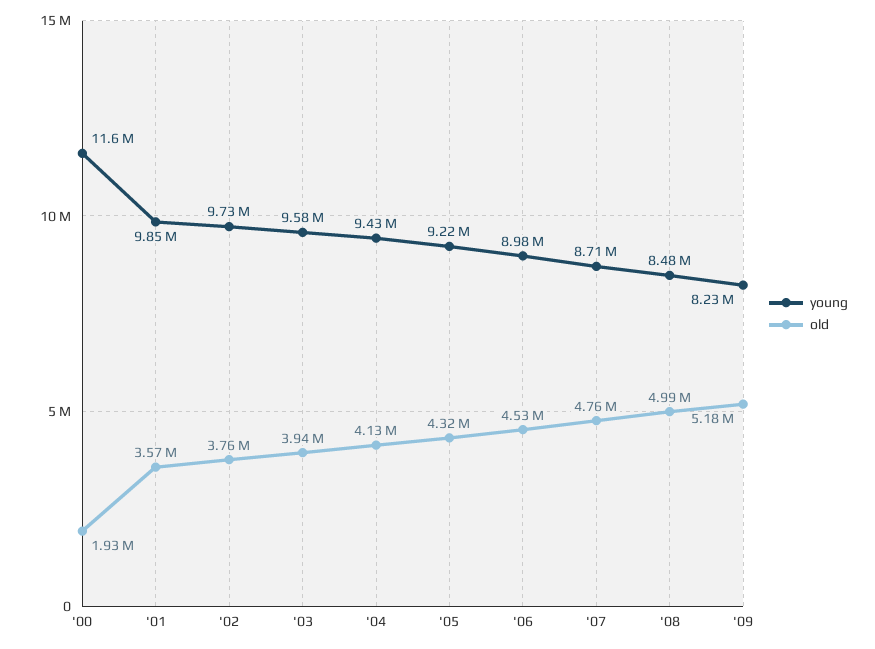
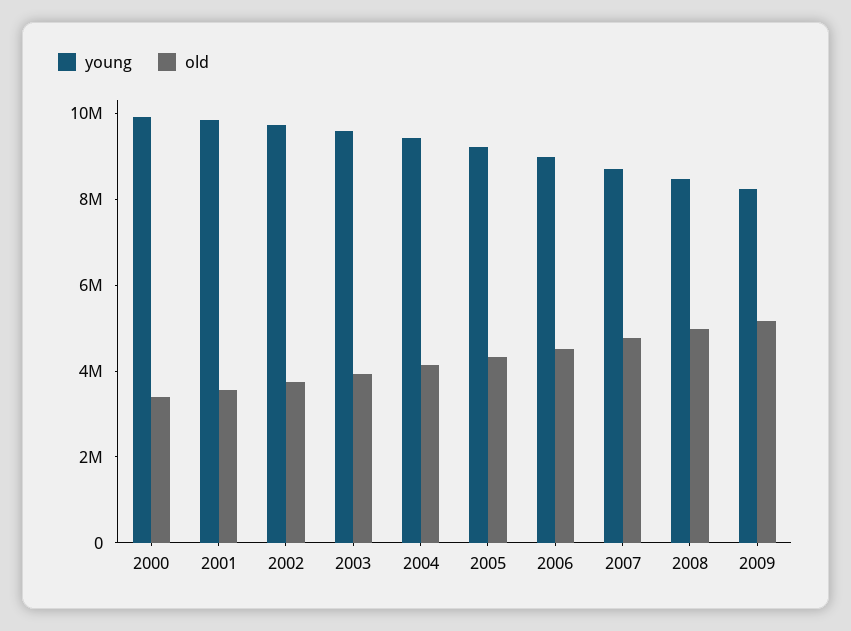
  {
    "young": {
-     "'00": 11600000,
+     "'00": 10000000,
      "'01": 9850000,
      "'02": 9730000,
      "'03": 9580000,
      "'04": 9430000,
      "'05": 9220000,
      "'06": 8980000,
      "'07": 8710000,
      "'08": 8480000,
      "'09": 8230000
    },
    "old": {
-     "'00": 1930000,
+     "'00": 3500000,
      "'01": 3570000,
      "'02": 3760000,
      "'03": 3940000,
      "'04": 4130000,
      "'05": 4320000,
      "'06": 4530000,
      "'07": 4760000,
      "'08": 4990000,
      "'09": 5180000
    }
  }

